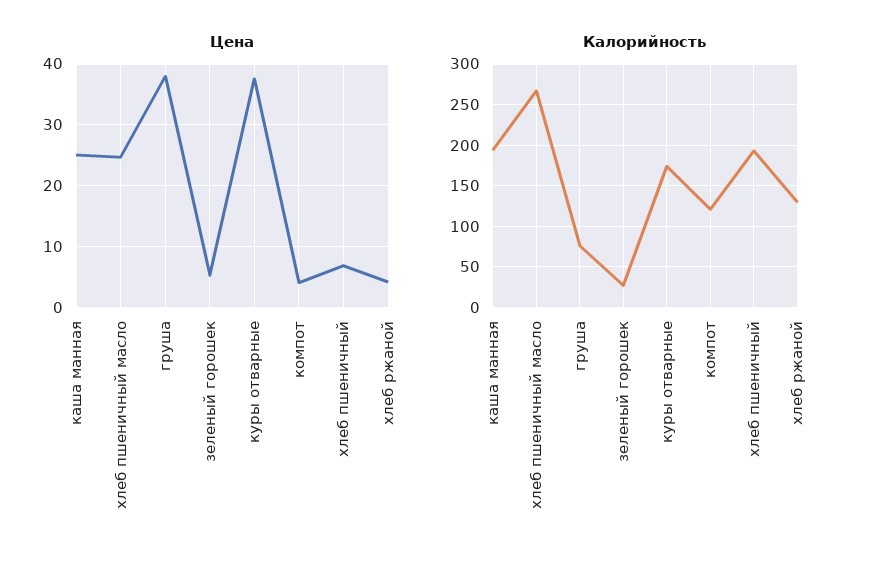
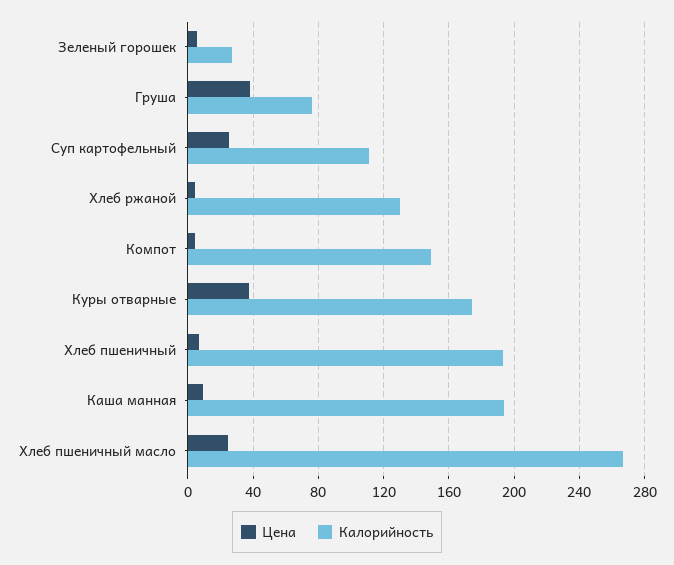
  {
    "Цена": {
-     "каша манная": 25,
+     "каша манная": 10,
      "хлеб пшеничный масло": 25,
      "груша": 38,
      "зеленый горошек": 5,
      "куры отварные": 38,
      "компот": 4,
      "хлеб пшеничный": 7,
-     "хлеб ржаной": 4
+     "хлеб ржаной": 4,
+     "Суп картофельный": 25
    },
    "Калорийность": {
      "каша манная": 195,
      "хлеб пшеничный масло": 265,
      "груша": 75,
      "зеленый горошек": 25,
      "куры отварные": 175,
-     "компот": 120,
+     "компот": 150,
      "хлеб пшеничный": 195,
-     "хлеб ржаной": 130
+     "хлеб ржаной": 130,
+     "Суп картофельный": 110
    }
  }

